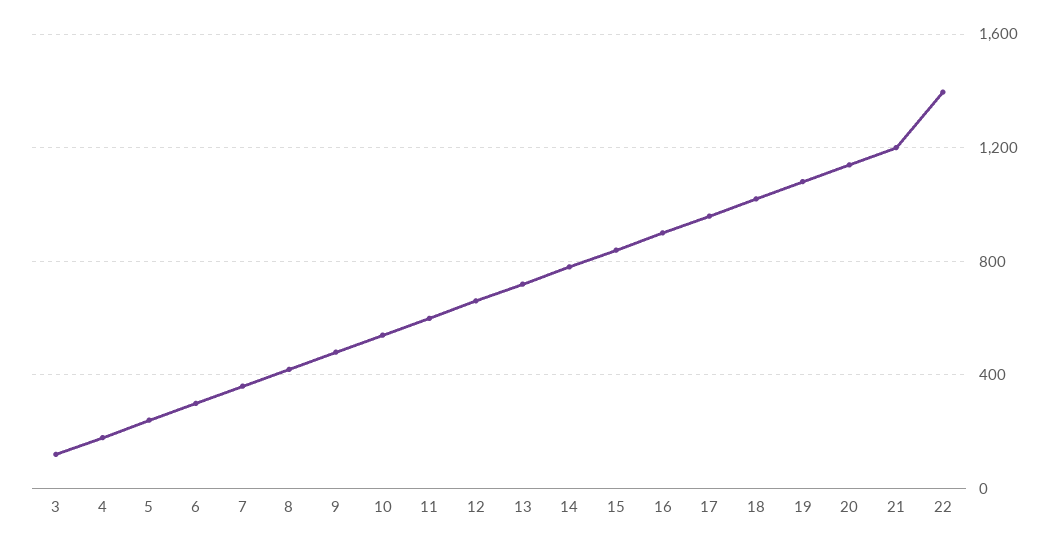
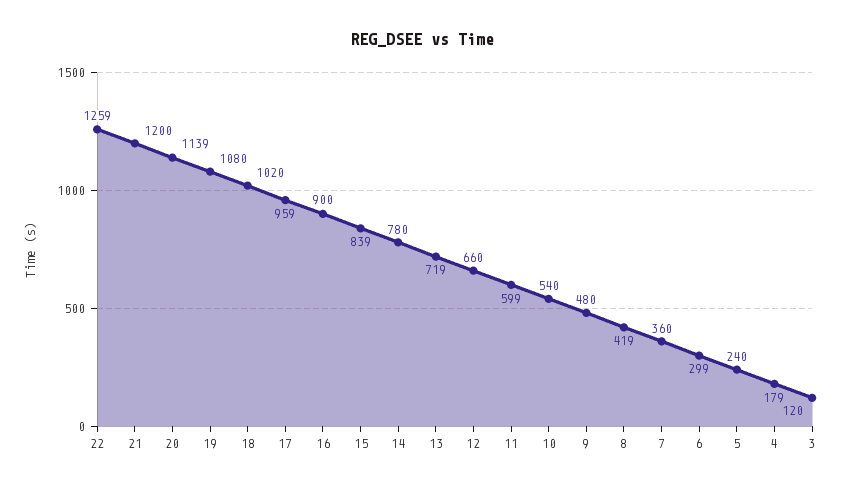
  {
    "3": 120,
    "4": 179,
    "5": 240,
    "6": 299,
    "7": 360,
    "8": 419,
    "9": 480,
    "10": 540,
    "11": 599,
    "12": 660,
    "13": 719,
    "14": 780,
    "15": 839,
    "16": 900,
    "17": 959,
    "18": 1020,
    "19": 1080,
    "20": 1139,
    "21": 1200,
-   "22": 1400
+   "22": 1259
  }

